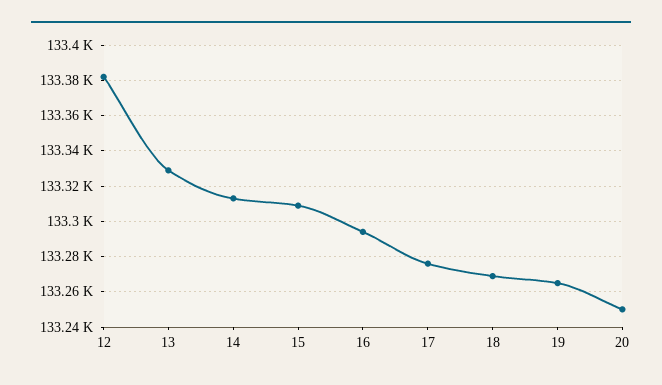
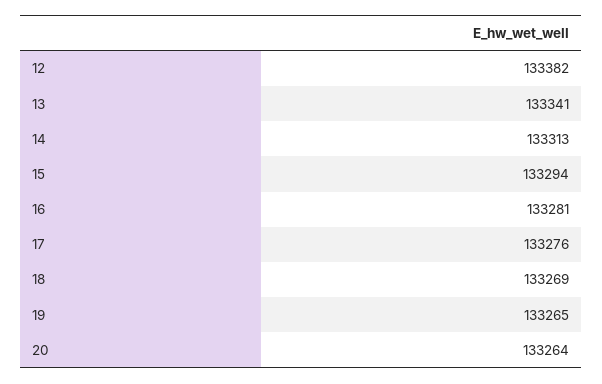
  {
    "12": 133382,
-   "13": 133330,
+   "13": 133341,
    "14": 133313,
-   "15": 133310,
+   "15": 133294,
-   "16": 133295,
+   "16": 133281,
    "17": 133276,
    "18": 133269,
    "19": 133265,
-   "20": 133250
+   "20": 133264
  }

